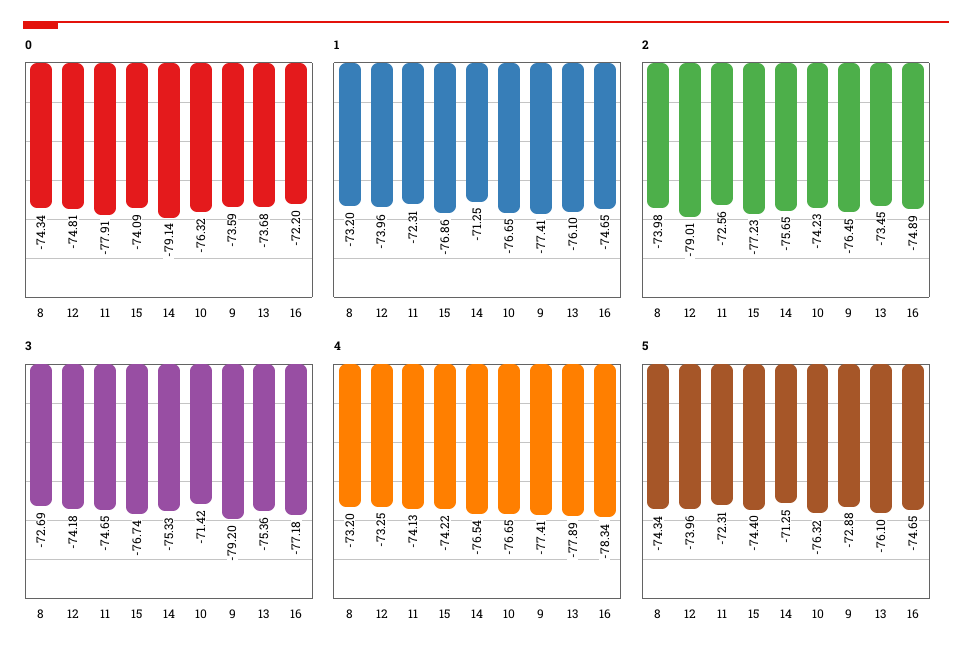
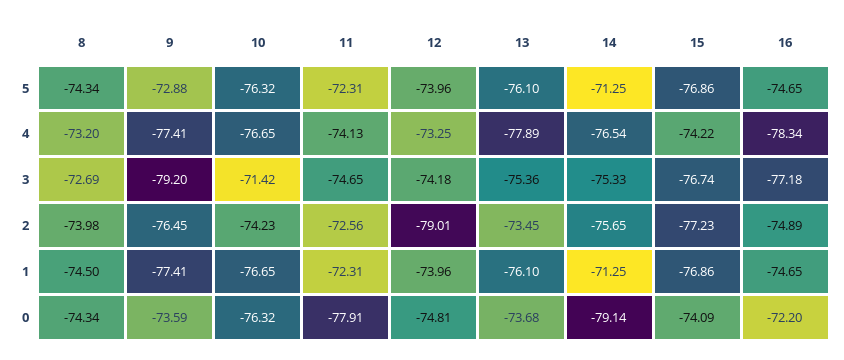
  {
    "0": {
      "8": -74.34,
      "12": -74.81,
      "11": -77.91,
      "15": -74.09,
      "14": -79.14,
      "10": -76.32,
      "9": -73.59,
      "13": -73.68,
      "16": -72.2
    },
    "1": {
-     "8": -73.2,
+     "8": -74.5,
      "12": -73.96,
      "11": -72.31,
      "15": -76.86,
      "14": -71.25,
      "10": -76.65,
      "9": -77.41,
      "13": -76.1,
      "16": -74.65
    },
    "2": {
      "8": -73.98,
      "12": -79.01,
      "11": -72.56,
      "15": -77.23,
      "14": -75.65,
      "10": -74.23,
      "9": -76.45,
      "13": -73.45,
      "16": -74.89
    },
    "3": {
      "8": -72.69,
      "12": -74.18,
      "11": -74.65,
      "15": -76.74,
      "14": -75.33,
      "10": -71.42,
      "9": -79.2,
      "13": -75.36,
      "16": -77.18
    },
    "4": {
      "8": -73.2,
      "12": -73.25,
      "11": -74.13,
      "15": -74.22,
      "14": -76.54,
      "10": -76.65,
      "9": -77.41,
      "13": -77.89,
      "16": -78.34
    },
    "5": {
      "8": -74.34,
      "12": -73.96,
      "11": -72.31,
-     "15": -74.4,
+     "15": -76.86,
      "14": -71.25,
      "10": -76.32,
      "9": -72.88,
      "13": -76.1,
      "16": -74.65
    }
  }

